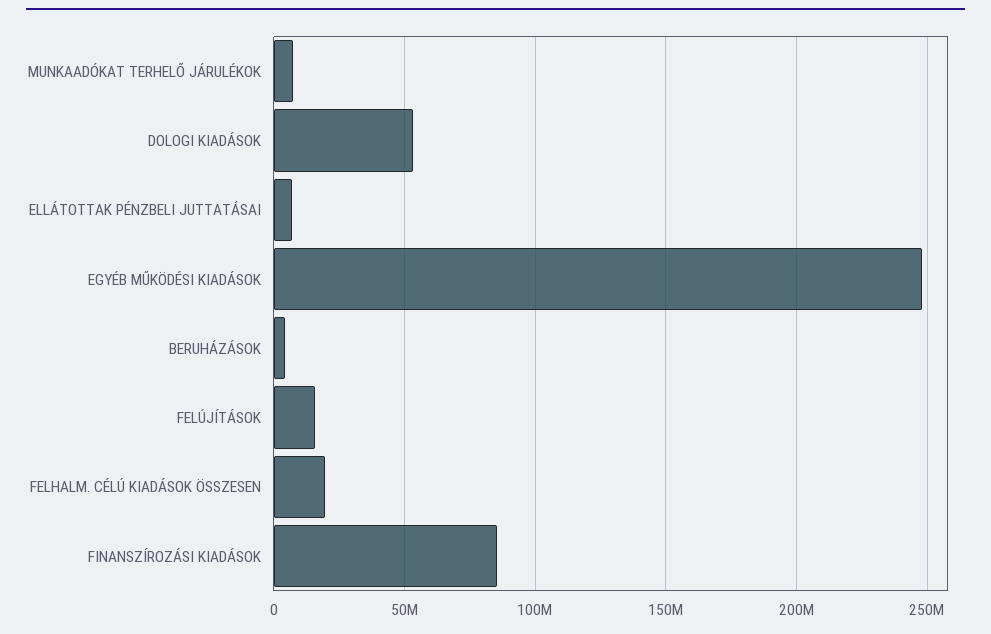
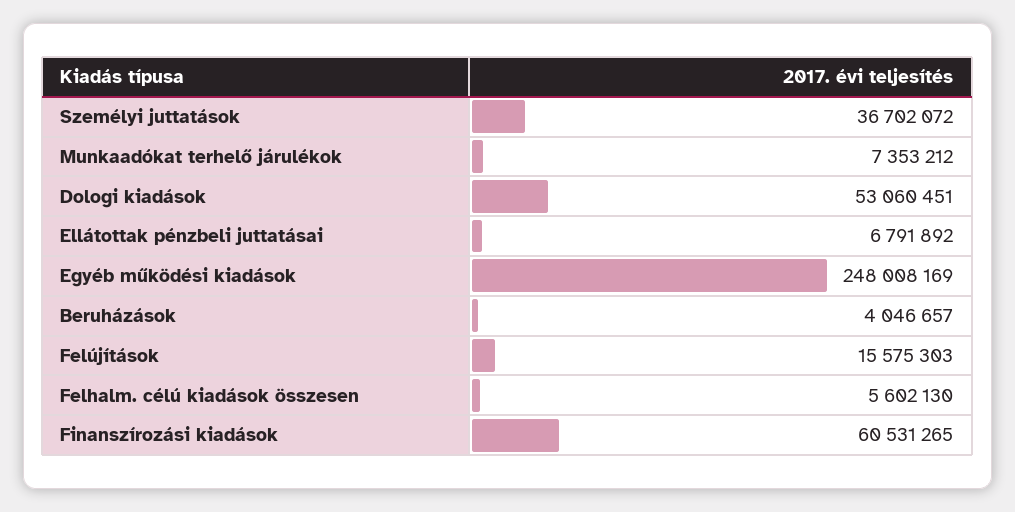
  {
    "MUNKAADÓKAT TERHELŐ JÁRULÉKOK": 7353212,
    "DOLOGI KIADÁSOK": 53060451,
    "ELLÁTOTTAK PÉNZBELI JUTTATÁSAI": 6791892,
    "EGYÉB MŰKÖDÉSI KIADÁSOK": 248008169,
    "BERUHÁZÁSOK": 4046657,
    "FELÚJÍTÁSOK": 15575303,
-   "FELHALM. CÉLÚ KIADÁSOK ÖSSZESEN": 20000000,
+   "FELHALM. CÉLÚ KIADÁSOK ÖSSZESEN": 5602130,
-   "FINANSZÍROZÁSI KIADÁSOK": 85000000
+   "FINANSZÍROZÁSI KIADÁSOK": 60531265,
+   "Személyi juttatások": 36702072
  }

